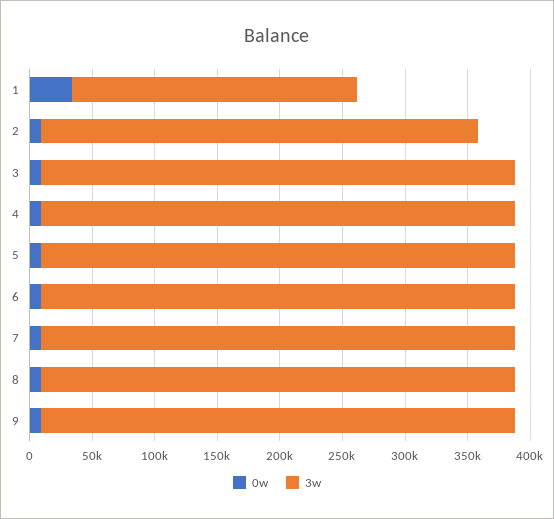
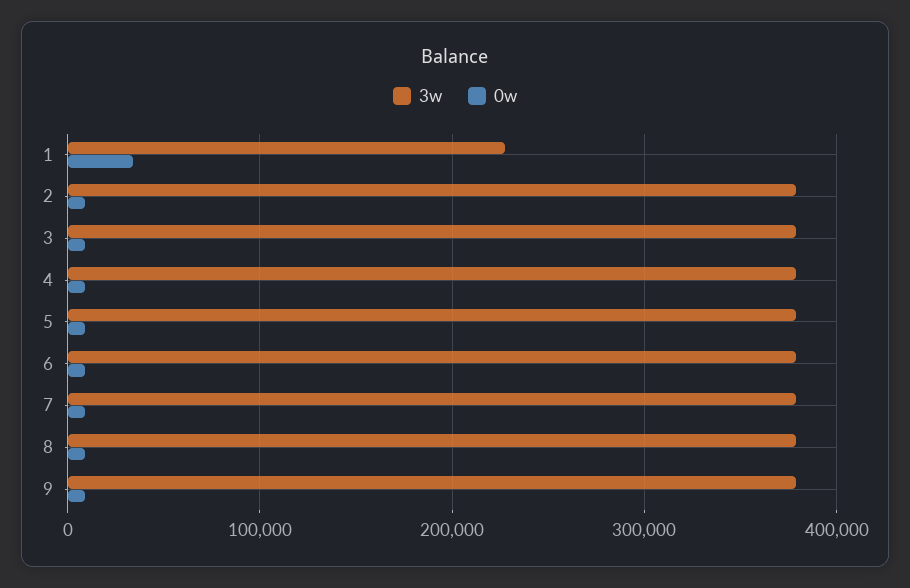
  {
    "0w": {
      "1": 30000,
      "2": 10000,
      "3": 10000,
      "4": 10000,
      "5": 10000,
      "6": 10000,
      "7": 10000,
      "8": 10000,
      "9": 10000
    },
    "3w": {
      "1": 230000,
-     "2": 350000,
+     "2": 380000,
      "3": 380000,
      "4": 380000,
      "5": 380000,
      "6": 380000,
      "7": 380000,
      "8": 380000,
      "9": 380000
    }
  }

